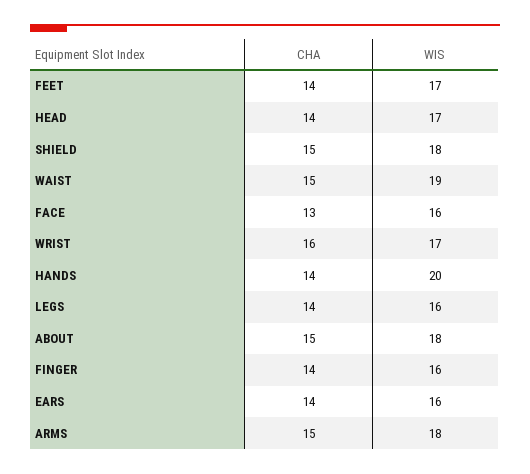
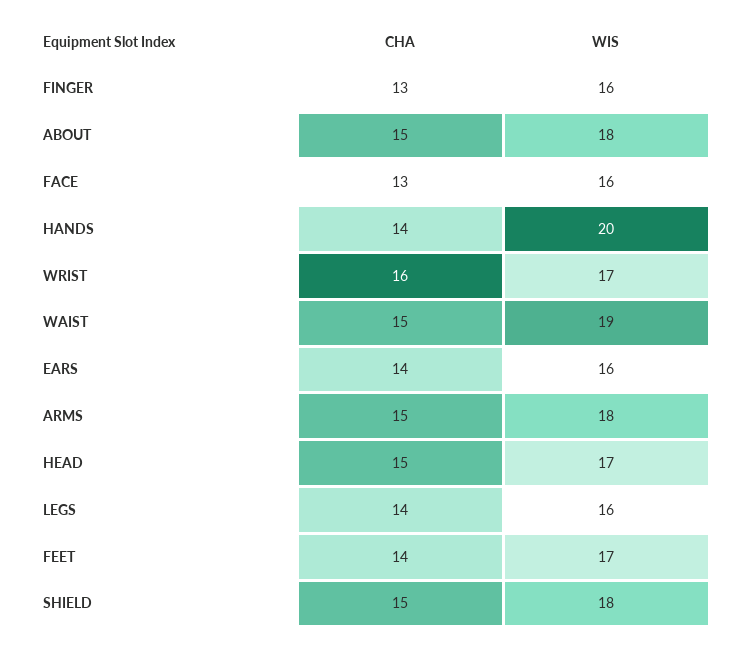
  {
    "CHA": {
      "FEET": 14,
-     "HEAD": 14,
+     "HEAD": 15,
      "SHIELD": 15,
      "WAIST": 15,
      "FACE": 13,
      "WRIST": 16,
      "HANDS": 14,
      "LEGS": 14,
      "ABOUT": 15,
-     "FINGER": 14,
+     "FINGER": 13,
      "EARS": 14,
      "ARMS": 15
    },
    "WIS": {
      "FEET": 17,
      "HEAD": 17,
      "SHIELD": 18,
      "WAIST": 19,
      "FACE": 16,
      "WRIST": 17,
      "HANDS": 20,
      "LEGS": 16,
      "ABOUT": 18,
      "FINGER": 16,
      "EARS": 16,
      "ARMS": 18
    }
  }

